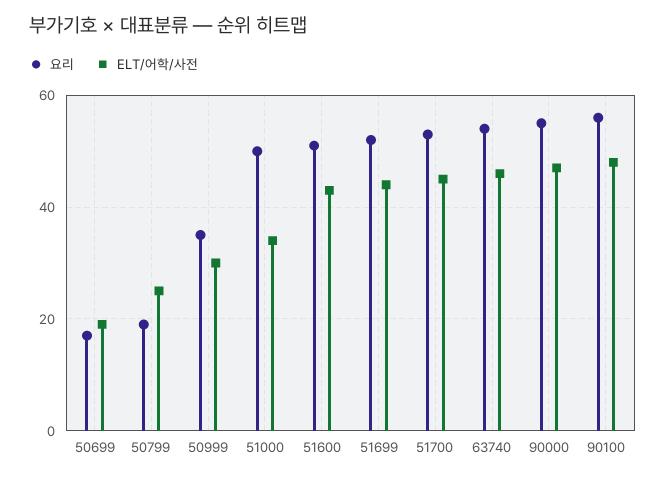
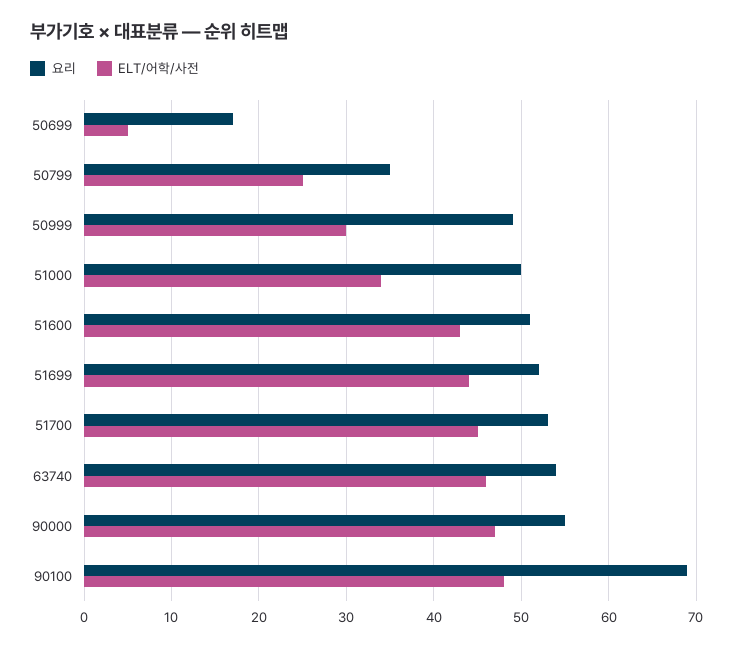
  {
    "요리": {
      "50699": 17,
-     "50799": 20,
+     "50799": 35,
-     "50999": 35,
+     "50999": 49,
      "51000": 50,
      "51600": 51,
      "51699": 52,
      "51700": 53,
      "63740": 54,
      "90000": 55,
-     "90100": 55
+     "90100": 69
    },
    "ELT/어학/사전": {
-     "50699": 20,
+     "50699": 5,
      "50799": 25,
      "50999": 30,
      "51000": 34,
      "51600": 43,
      "51699": 44,
      "51700": 45,
      "63740": 46,
      "90000": 47,
      "90100": 48
    }
  }

